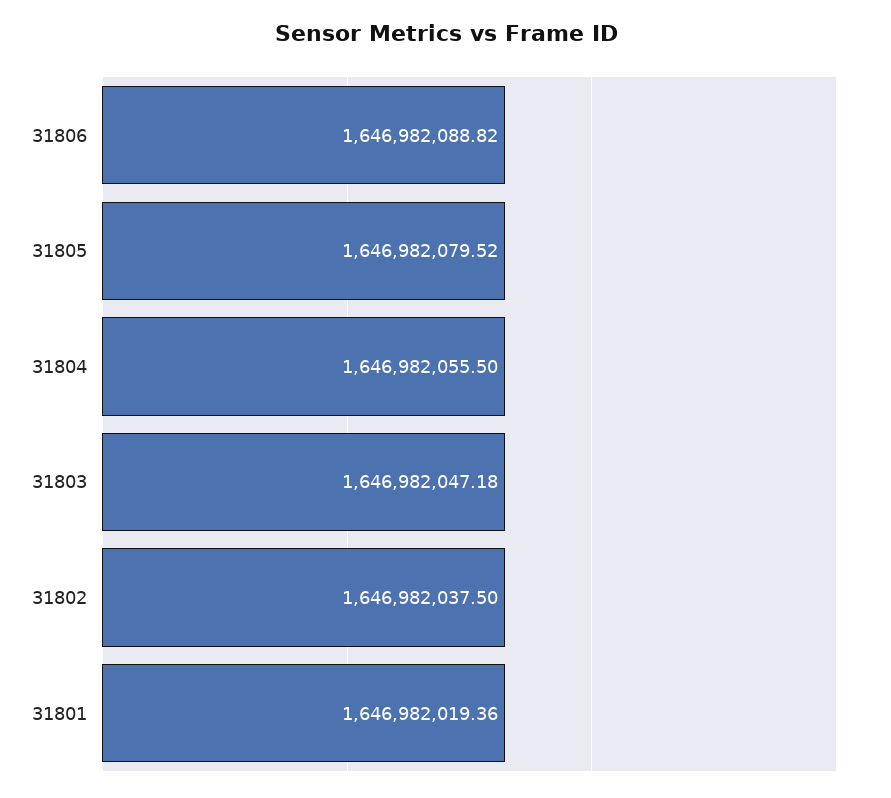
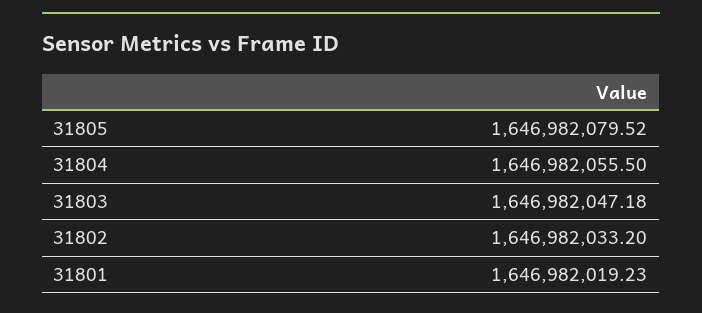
  {
-   "31806": 1646982088.82,
    "31805": 1646982079.52,
    "31804": 1646982055.5,
    "31803": 1646982047.18,
-   "31802": 1646982037.5,
+   "31802": 1646982033.2,
-   "31801": 1646982019.36
+   "31801": 1646982019.23
  }

